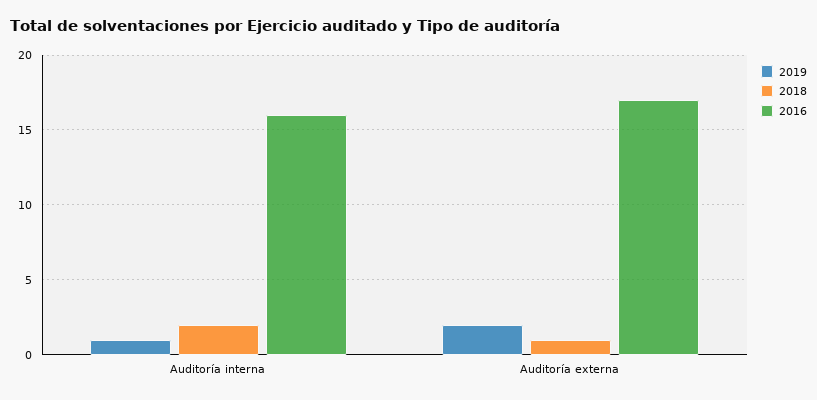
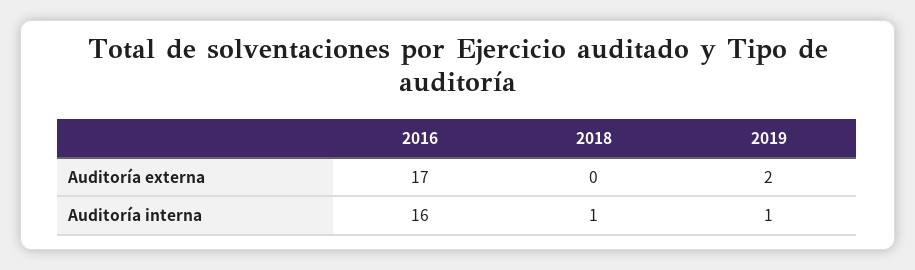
  {
    "2019": {
      "Auditoría interna": 1,
      "Auditoría externa": 2
    },
    "2018": {
-     "Auditoría interna": 2,
+     "Auditoría interna": 1,
-     "Auditoría externa": 1
+     "Auditoría externa": 0
    },
    "2016": {
      "Auditoría interna": 16,
      "Auditoría externa": 17
    }
  }

